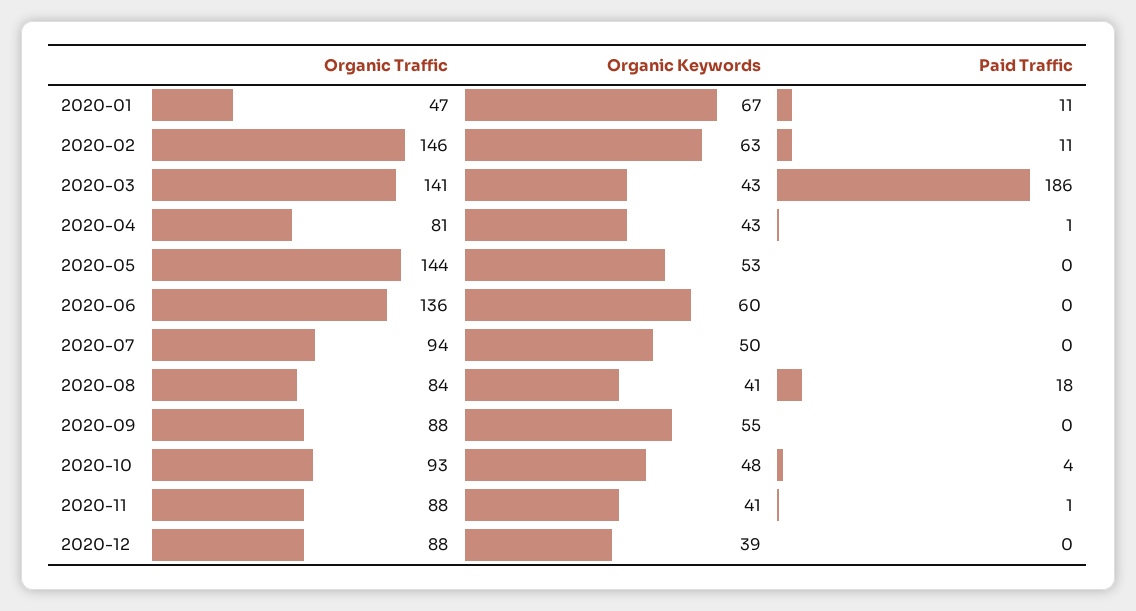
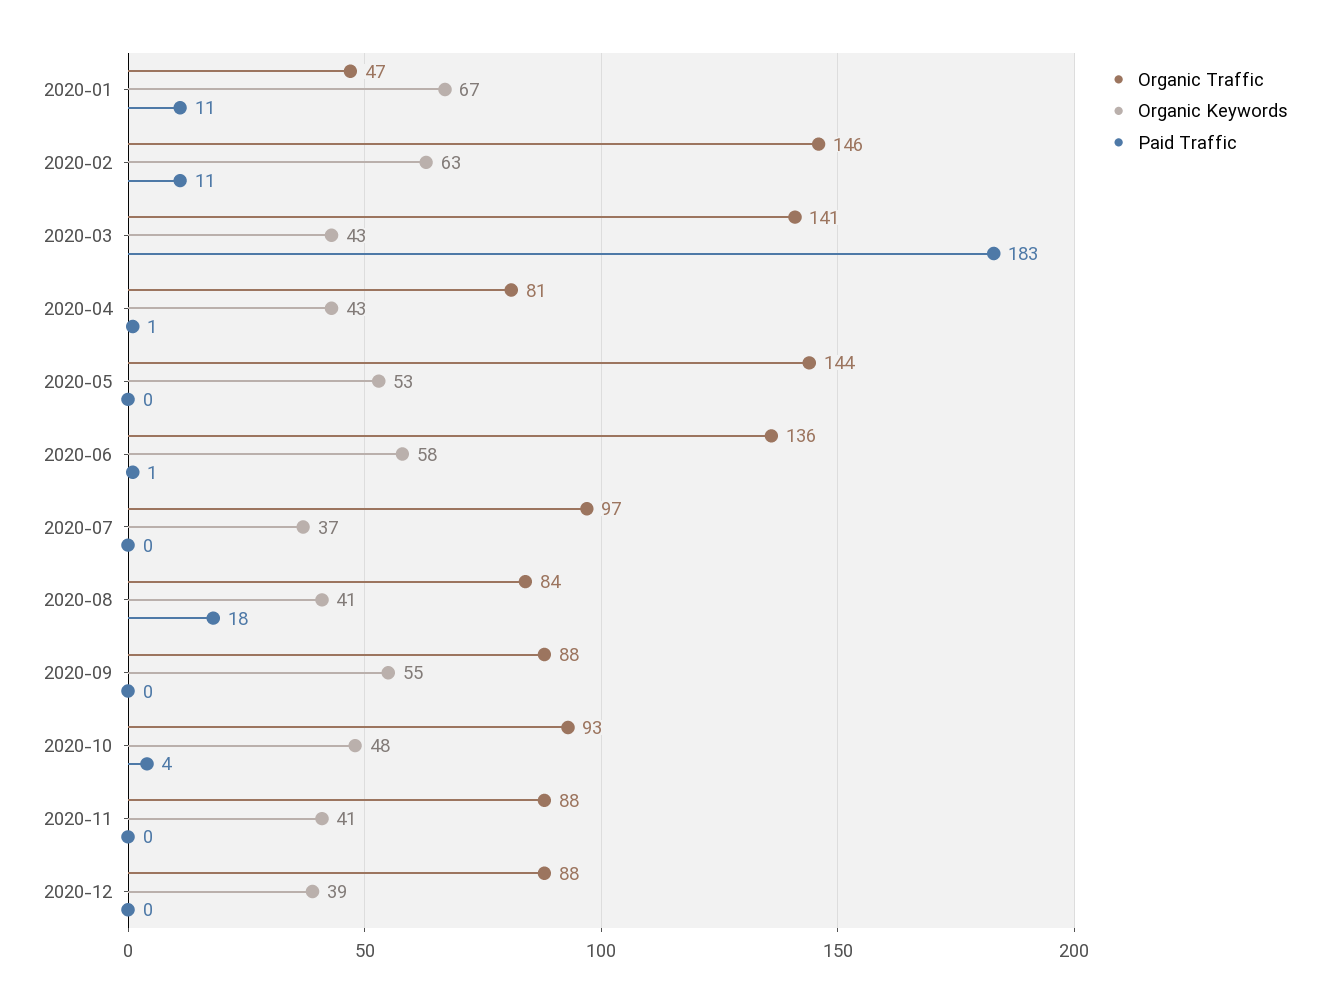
  {
    "Organic Traffic": {
      "2020-01": 47,
      "2020-02": 146,
      "2020-03": 141,
      "2020-04": 81,
      "2020-05": 144,
      "2020-06": 136,
-     "2020-07": 94,
+     "2020-07": 97,
      "2020-08": 84,
      "2020-09": 88,
      "2020-10": 93,
      "2020-11": 88,
      "2020-12": 88
    },
    "Organic Keywords": {
      "2020-01": 67,
      "2020-02": 63,
      "2020-03": 43,
      "2020-04": 43,
      "2020-05": 53,
-     "2020-06": 60,
+     "2020-06": 58,
-     "2020-07": 50,
+     "2020-07": 37,
      "2020-08": 41,
      "2020-09": 55,
      "2020-10": 48,
      "2020-11": 41,
      "2020-12": 39
    },
    "Paid Traffic": {
      "2020-01": 11,
      "2020-02": 11,
-     "2020-03": 186,
+     "2020-03": 183,
      "2020-04": 1,
      "2020-05": 0,
-     "2020-06": 0,
+     "2020-06": 1,
      "2020-07": 0,
      "2020-08": 18,
      "2020-09": 0,
      "2020-10": 4,
-     "2020-11": 1,
+     "2020-11": 0,
      "2020-12": 0
    }
  }

